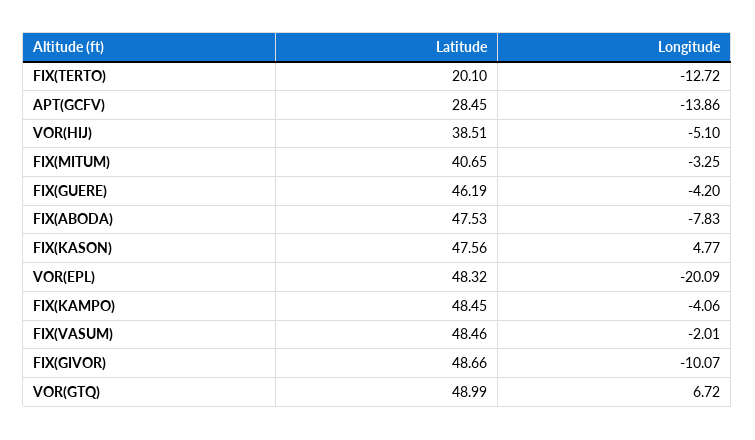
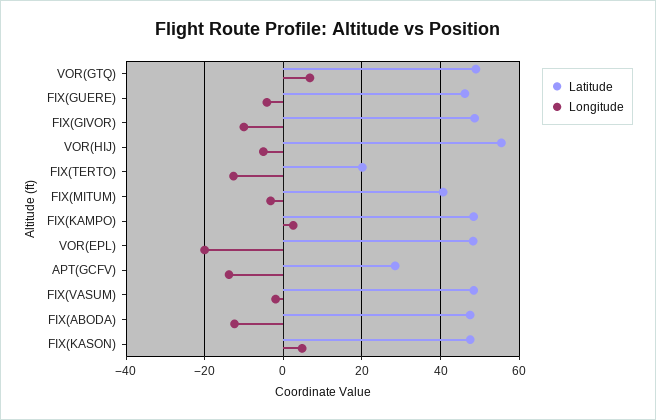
  {
    "Latitude": {
      "FIX(TERTO)": 20.1,
      "APT(GCFV)": 28.45,
-     "VOR(HIJ)": 38.51,
+     "VOR(HIJ)": 56,
      "FIX(MITUM)": 40.65,
      "FIX(GUERE)": 46.19,
      "FIX(ABODA)": 47.53,
      "FIX(KASON)": 47.56,
      "VOR(EPL)": 48.32,
      "FIX(KAMPO)": 48.45,
      "FIX(VASUM)": 48.46,
      "FIX(GIVOR)": 48.66,
      "VOR(GTQ)": 48.99
    },
    "Longitude": {
      "FIX(TERTO)": -12.72,
      "APT(GCFV)": -13.86,
      "VOR(HIJ)": -5.1,
      "FIX(MITUM)": -3.25,
      "FIX(GUERE)": -4.2,
-     "FIX(ABODA)": -7.83,
+     "FIX(ABODA)": -12,
      "FIX(KASON)": 4.77,
      "VOR(EPL)": -20.09,
-     "FIX(KAMPO)": -4.06,
+     "FIX(KAMPO)": 2,
      "FIX(VASUM)": -2.01,
      "FIX(GIVOR)": -10.07,
      "VOR(GTQ)": 6.72
    }
  }

